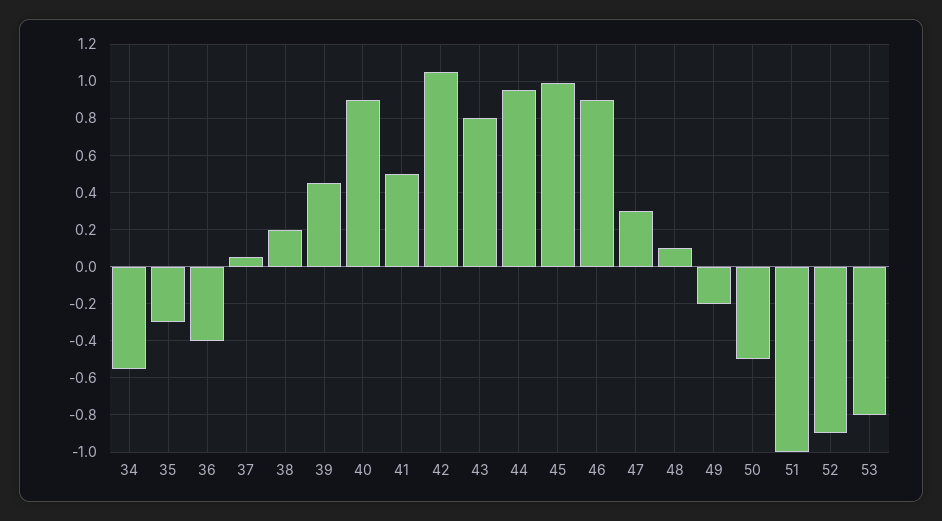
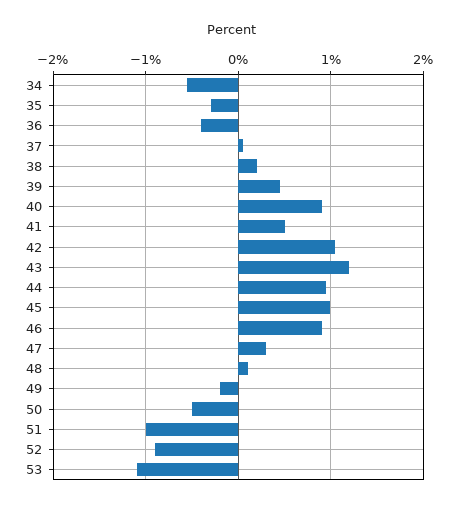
  {
    "34": -0.55,
    "35": -0.3,
    "36": -0.4,
    "37": 0.05,
    "38": 0.2,
    "39": 0.45,
    "40": 0.9,
    "41": 0.5,
    "42": 1.05,
-   "43": 0.8,
+   "43": 1.2,
    "44": 0.95,
    "45": 1,
    "46": 0.9,
    "47": 0.3,
    "48": 0.1,
    "49": -0.2,
    "50": -0.5,
    "51": -1,
    "52": -0.9,
-   "53": -0.8
+   "53": -1.1
  }

